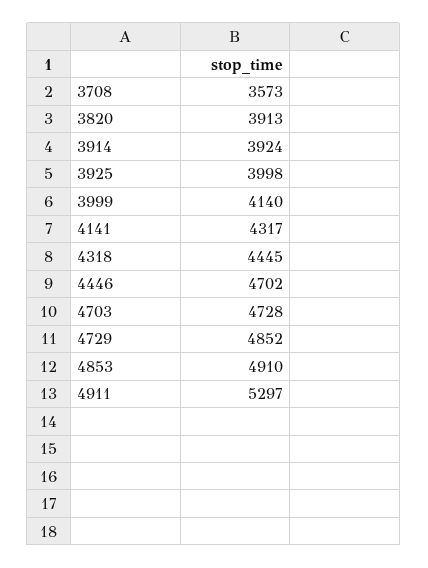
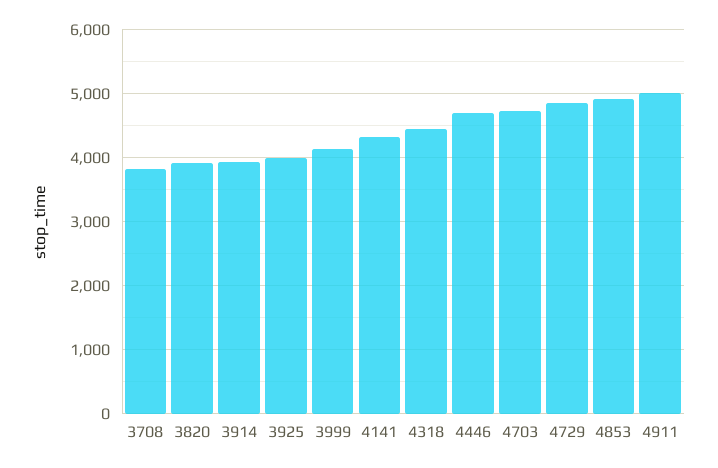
  {
-   "3708": 3573,
+   "3708": 3800,
    "3820": 3913,
    "3914": 3924,
    "3925": 3998,
    "3999": 4140,
    "4141": 4317,
    "4318": 4445,
    "4446": 4702,
    "4703": 4728,
    "4729": 4852,
    "4853": 4910,
-   "4911": 5297
+   "4911": 5000
  }

